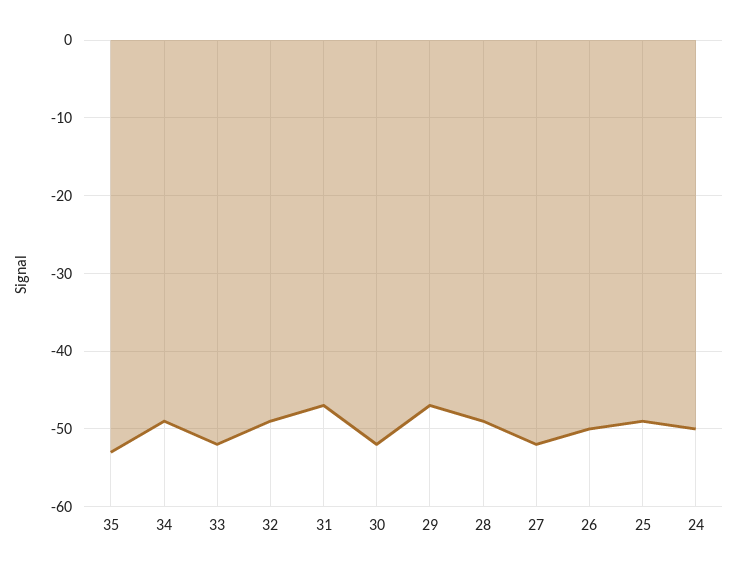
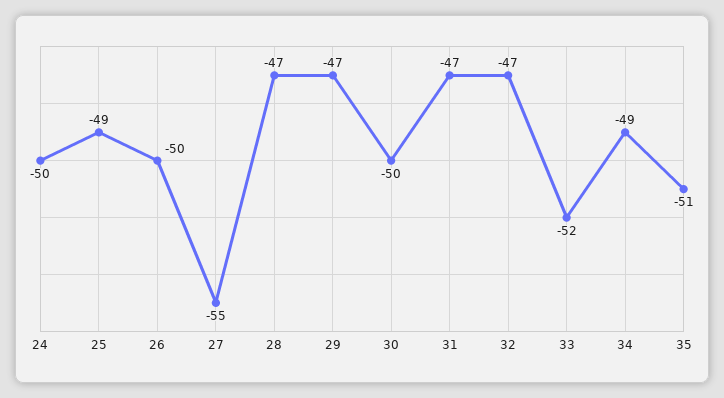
  {
-   "35": -53,
+   "35": -51,
    "34": -49,
    "33": -52,
-   "32": -49,
+   "32": -47,
    "31": -47,
-   "30": -52,
+   "30": -50,
    "29": -47,
-   "28": -49,
+   "28": -47,
-   "27": -52,
+   "27": -55,
    "26": -50,
    "25": -49,
    "24": -50
  }

